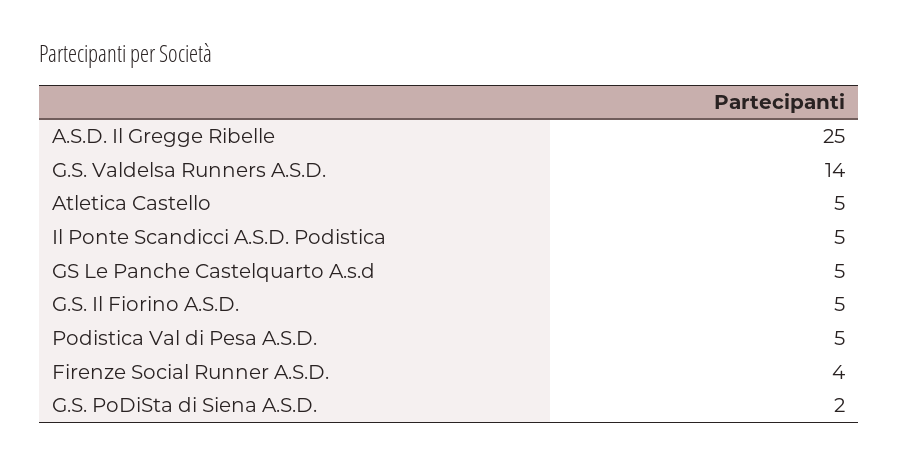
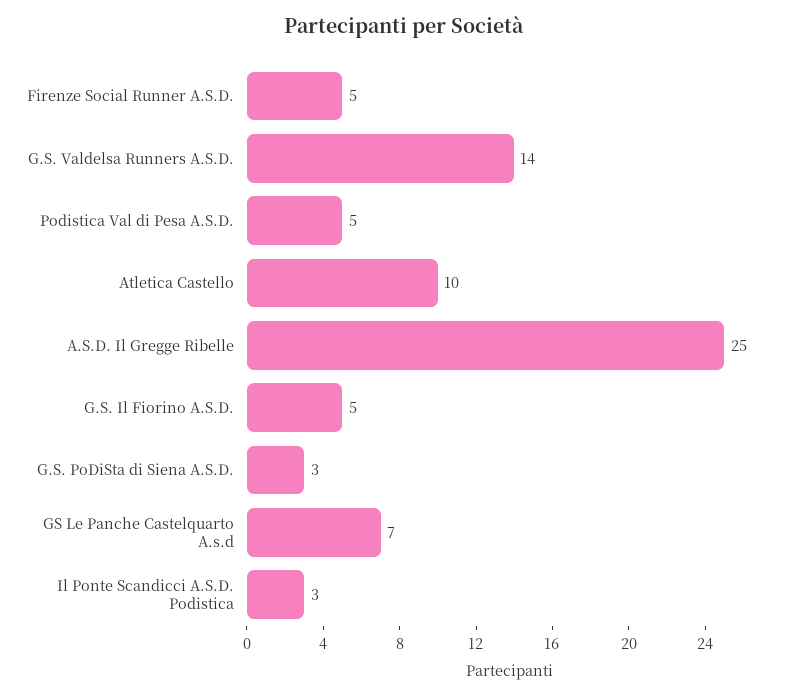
  {
    "A.S.D. Il Gregge Ribelle": 25,
    "G.S. Valdelsa Runners A.S.D.": 14,
-   "Atletica Castello": 5,
+   "Atletica Castello": 10,
-   "Il Ponte Scandicci A.S.D. Podistica": 5,
+   "Il Ponte Scandicci A.S.D. Podistica": 3,
-   "GS Le Panche Castelquarto A.s.d": 5,
+   "GS Le Panche Castelquarto A.s.d": 7,
    "G.S. Il Fiorino A.S.D.": 5,
    "Podistica Val di Pesa A.S.D.": 5,
-   "Firenze Social Runner A.S.D.": 4,
+   "Firenze Social Runner A.S.D.": 5,
-   "G.S. PoDiSta di Siena A.S.D.": 2
+   "G.S. PoDiSta di Siena A.S.D.": 3
  }

